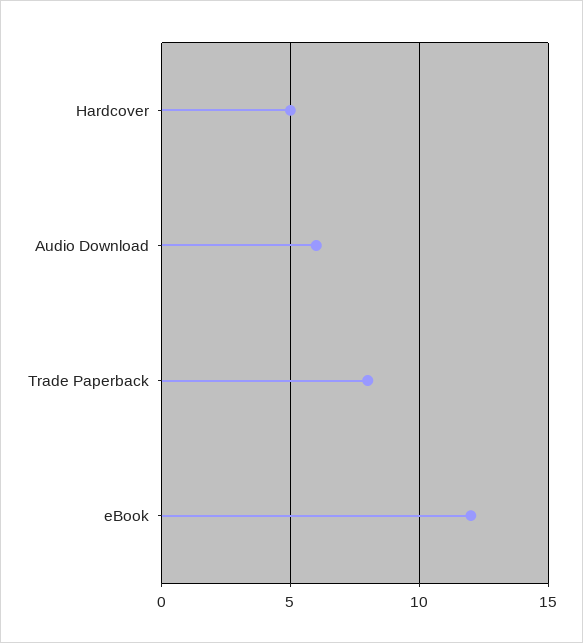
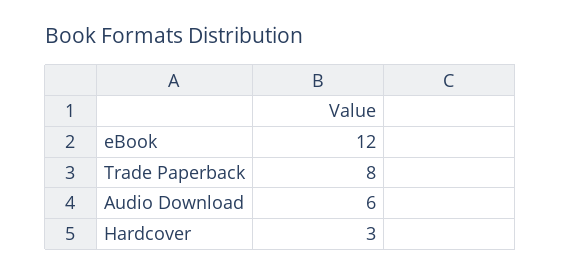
  {
-   "Hardcover": 5,
+   "Hardcover": 3,
    "Audio Download": 6,
    "Trade Paperback": 8,
    "eBook": 12
  }

